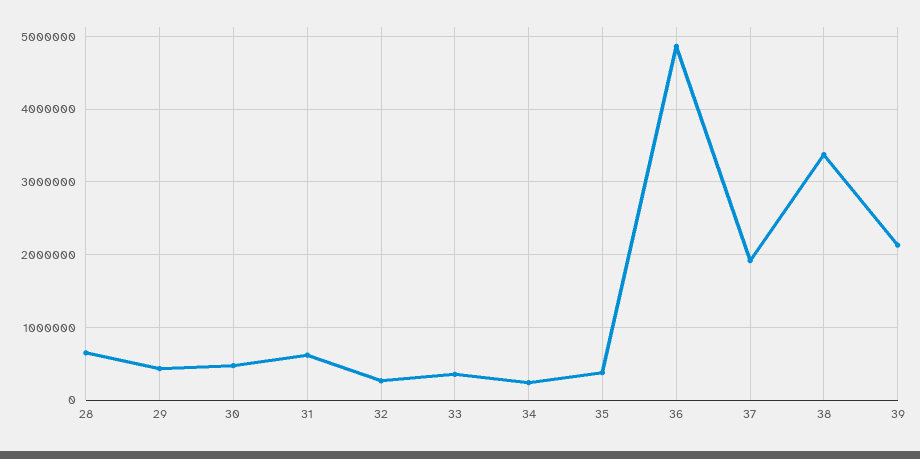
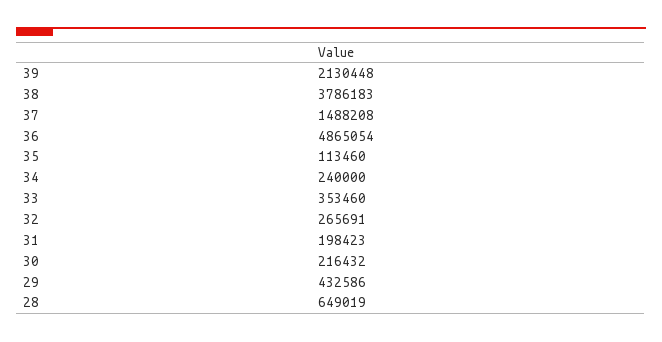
  {
    "28": 649019,
    "29": 432586,
-   "30": 500000,
+   "30": 216432,
-   "31": 600000,
+   "31": 198423,
    "32": 265691,
    "33": 353460,
    "34": 240000,
-   "35": 400000,
+   "35": 113460,
    "36": 4865054,
-   "37": 1900000,
+   "37": 1488208,
-   "38": 3400000,
+   "38": 3786183,
    "39": 2130448
  }

